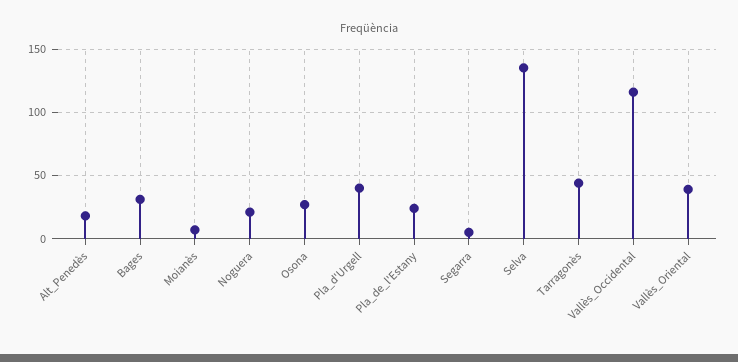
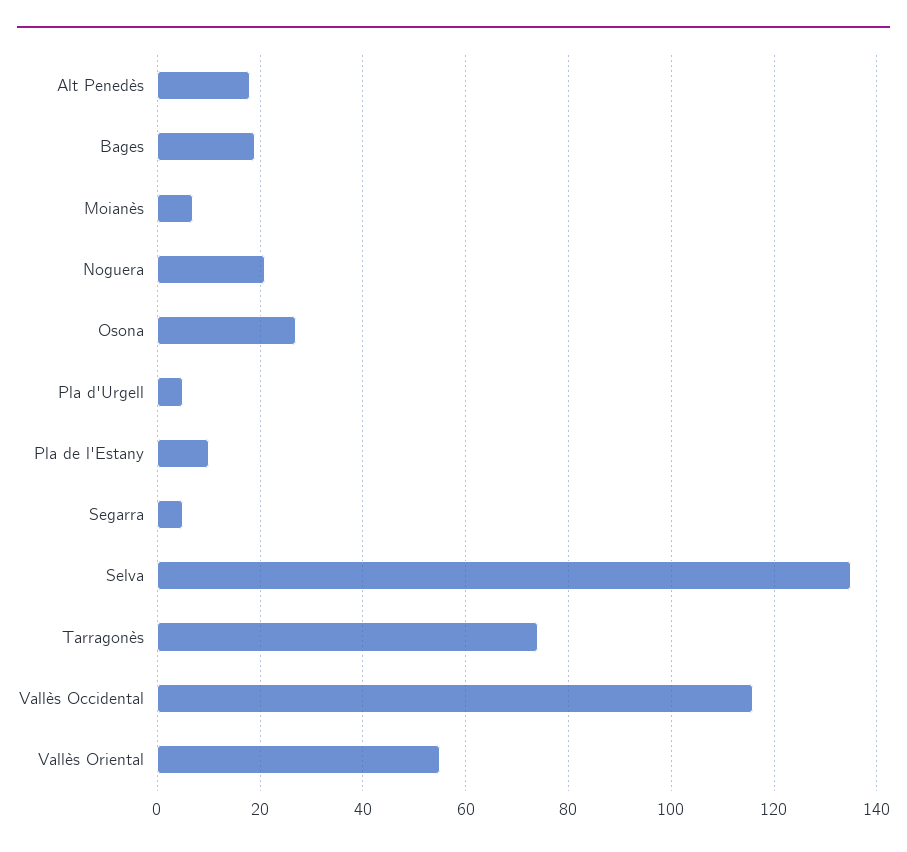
  {
    "Alt_Penedès": 20,
-   "Bages": 30,
+   "Bages": 20,
    "Moianès": 5,
    "Noguera": 20,
    "Osona": 25,
-   "Pla_d'Urgell": 40,
+   "Pla_d'Urgell": 5,
-   "Pla_de_l'Estany": 25,
+   "Pla_de_l'Estany": 10,
    "Segarra": 5,
    "Selva": 135,
-   "Tarragonès": 45,
+   "Tarragonès": 75,
    "Vallès_Occidental": 115,
-   "Vallès_Oriental": 40
+   "Vallès_Oriental": 55
  }

